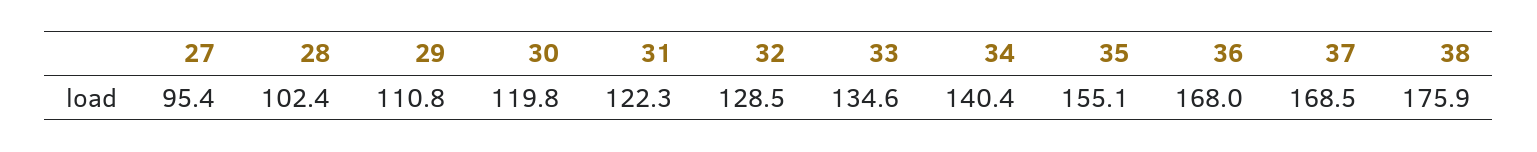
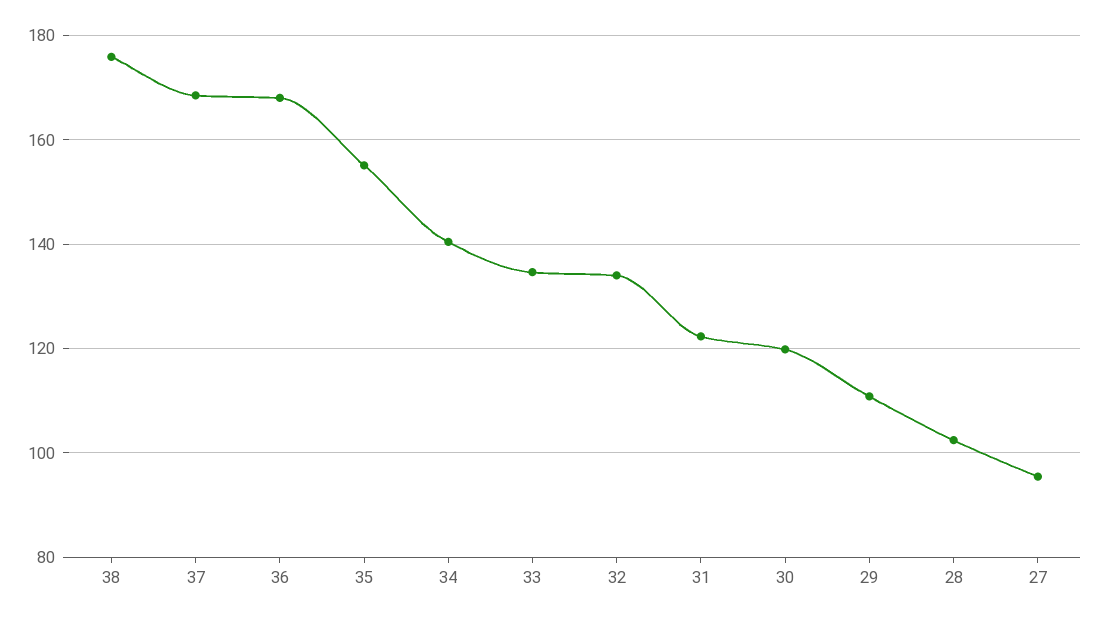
  {
    "27": 95.4,
    "28": 102.4,
    "29": 110.8,
    "30": 119.8,
    "31": 122.3,
-   "32": 128.5,
+   "32": 134,
    "33": 134.6,
    "34": 140.4,
    "35": 155.1,
    "36": 168,
    "37": 168.5,
    "38": 175.9
  }

